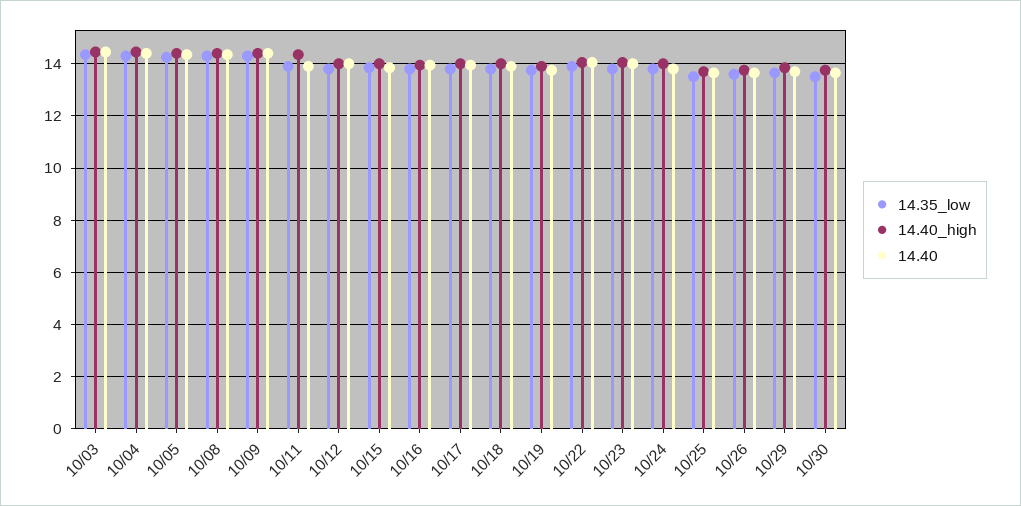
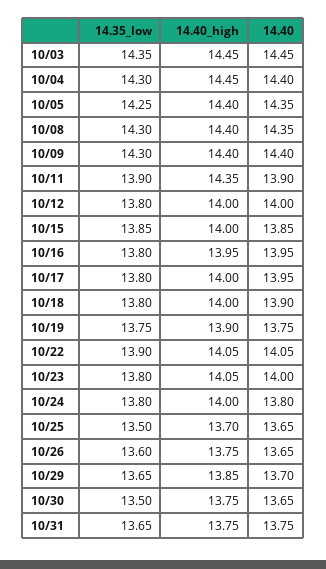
  {
    "14.35_low": {
      "10/03": 14.35,
      "10/04": 14.3,
      "10/05": 14.25,
      "10/08": 14.3,
      "10/09": 14.3,
      "10/11": 13.9,
      "10/12": 13.8,
      "10/15": 13.85,
      "10/16": 13.8,
      "10/17": 13.8,
      "10/18": 13.8,
      "10/19": 13.75,
      "10/22": 13.9,
      "10/23": 13.8,
      "10/24": 13.8,
      "10/25": 13.5,
      "10/26": 13.6,
      "10/29": 13.65,
-     "10/30": 13.5
+     "10/30": 13.5,
+     "10/31": 13.65
    },
    "14.40_high": {
      "10/03": 14.45,
      "10/04": 14.45,
      "10/05": 14.4,
      "10/08": 14.4,
      "10/09": 14.4,
      "10/11": 14.35,
      "10/12": 14,
      "10/15": 14,
      "10/16": 13.95,
      "10/17": 14,
      "10/18": 14,
      "10/19": 13.9,
      "10/22": 14.05,
      "10/23": 14.05,
      "10/24": 14,
      "10/25": 13.7,
      "10/26": 13.75,
      "10/29": 13.85,
-     "10/30": 13.75
+     "10/30": 13.75,
+     "10/31": 13.75
    },
    "14.40": {
      "10/03": 14.45,
      "10/04": 14.4,
      "10/05": 14.35,
      "10/08": 14.35,
      "10/09": 14.4,
      "10/11": 13.9,
      "10/12": 14,
      "10/15": 13.85,
      "10/16": 13.95,
      "10/17": 13.95,
      "10/18": 13.9,
      "10/19": 13.75,
      "10/22": 14.05,
      "10/23": 14,
      "10/24": 13.8,
      "10/25": 13.65,
      "10/26": 13.65,
      "10/29": 13.7,
-     "10/30": 13.65
+     "10/30": 13.65,
+     "10/31": 13.75
    }
  }

